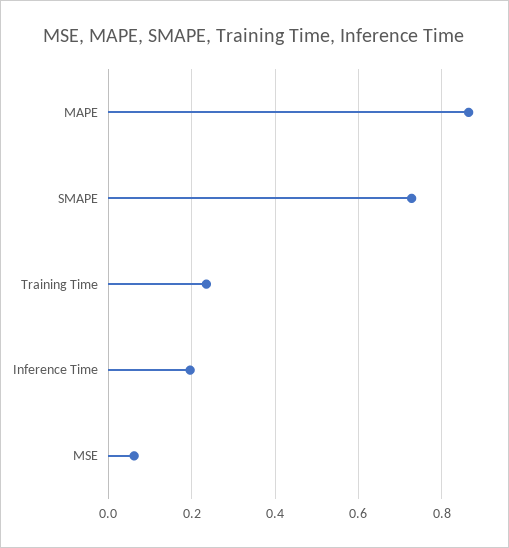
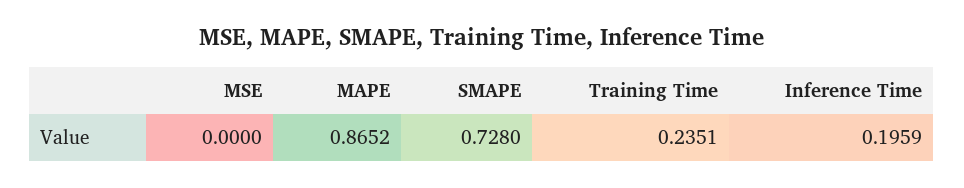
  {
    "MAPE": 0.8652,
    "SMAPE": 0.728,
    "Training Time": 0.2351,
    "Inference Time": 0.1959,
-   "MSE": 0.06
+   "MSE": 0
  }

